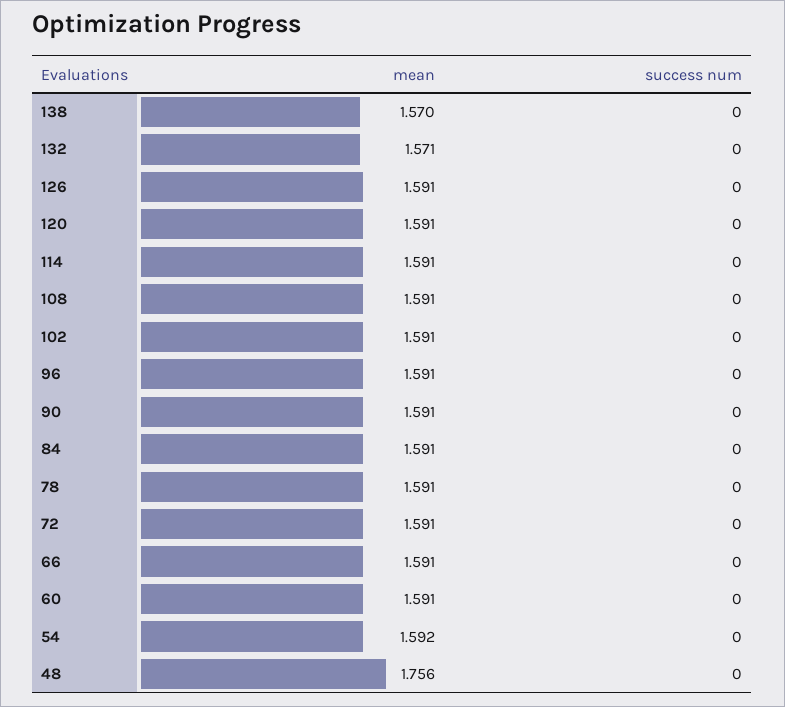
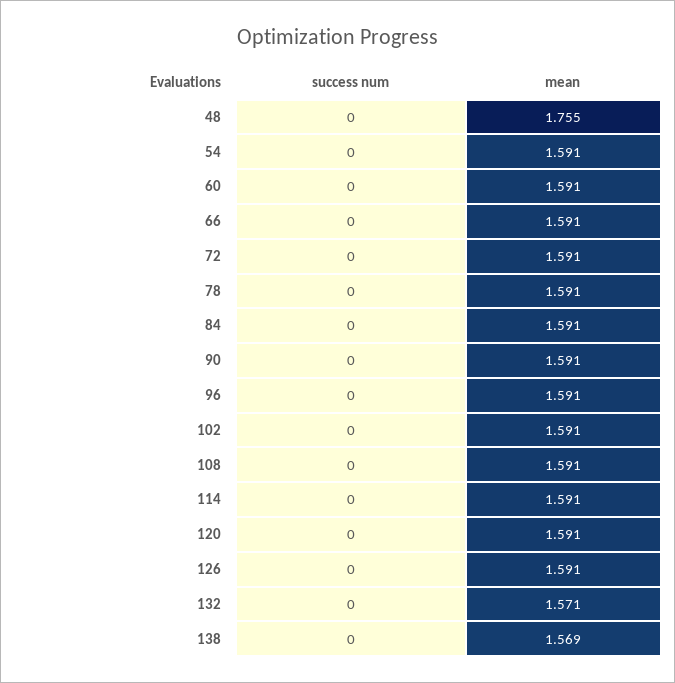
  {
    "mean": {
-     "138": 1.57,
+     "138": 1.569,
      "132": 1.571,
      "126": 1.591,
      "120": 1.591,
      "114": 1.591,
      "108": 1.591,
      "102": 1.591,
      "96": 1.591,
      "90": 1.591,
      "84": 1.591,
      "78": 1.591,
      "72": 1.591,
      "66": 1.591,
      "60": 1.591,
-     "54": 1.592,
+     "54": 1.591,
-     "48": 1.756
+     "48": 1.755
    },
    "success num": {
      "138": 0,
      "132": 0,
      "126": 0,
      "120": 0,
      "114": 0,
      "108": 0,
      "102": 0,
      "96": 0,
      "90": 0,
      "84": 0,
      "78": 0,
      "72": 0,
      "66": 0,
      "60": 0,
      "54": 0,
      "48": 0
    }
  }

